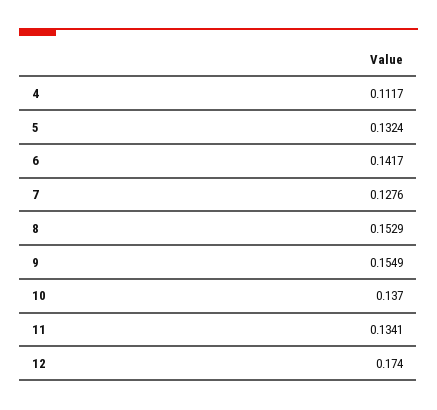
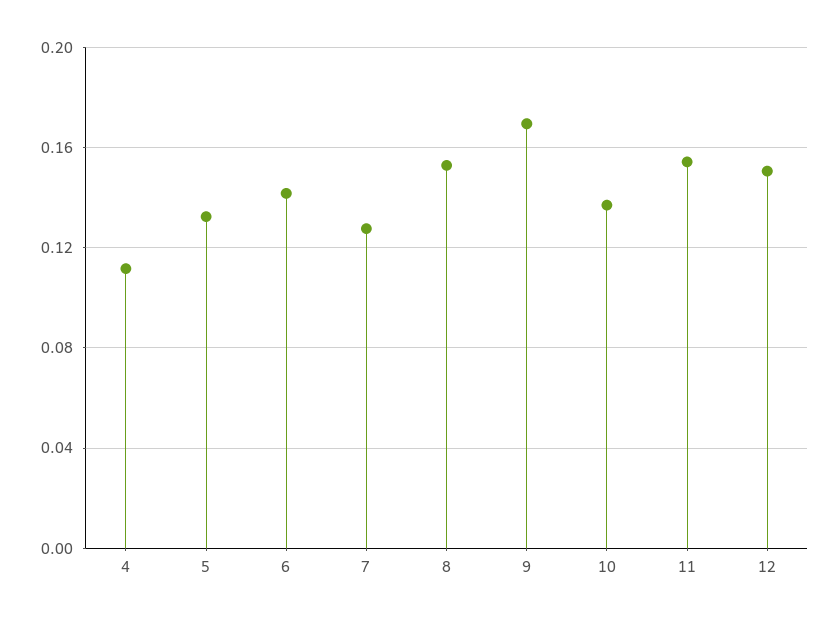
  {
    "4": 0.1117,
    "5": 0.1324,
    "6": 0.1417,
    "7": 0.1276,
    "8": 0.1529,
-   "9": 0.1549,
+   "9": 0.17,
    "10": 0.137,
-   "11": 0.1341,
+   "11": 0.155,
-   "12": 0.174
+   "12": 0.15
  }

